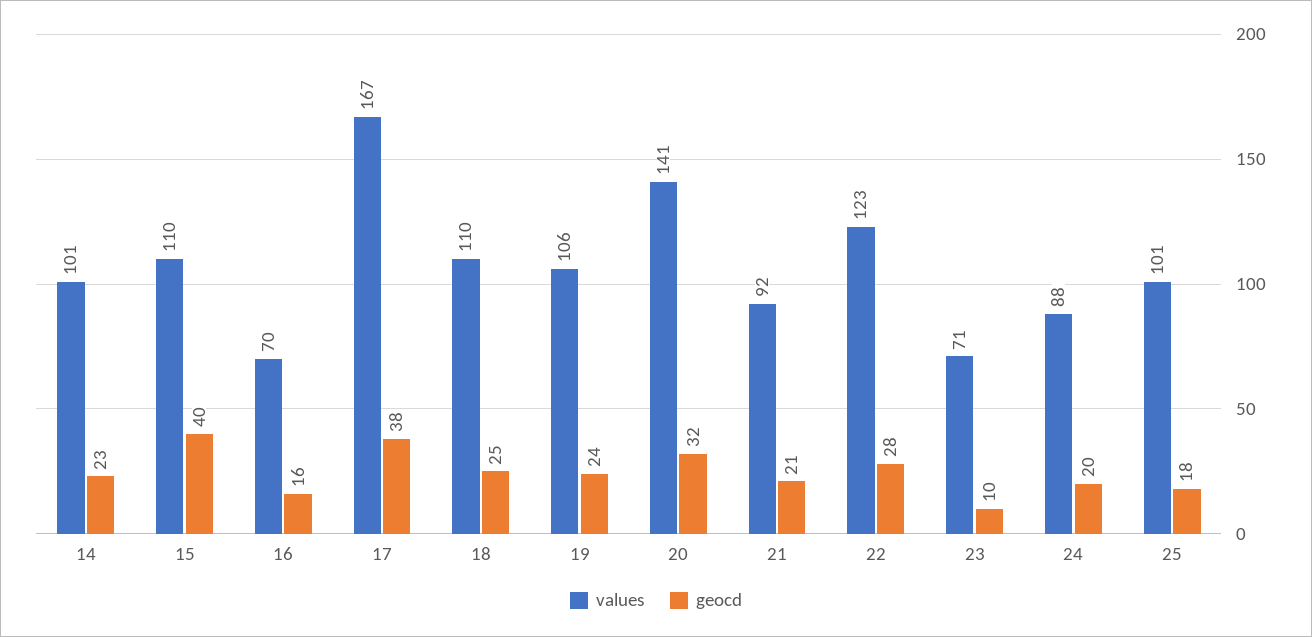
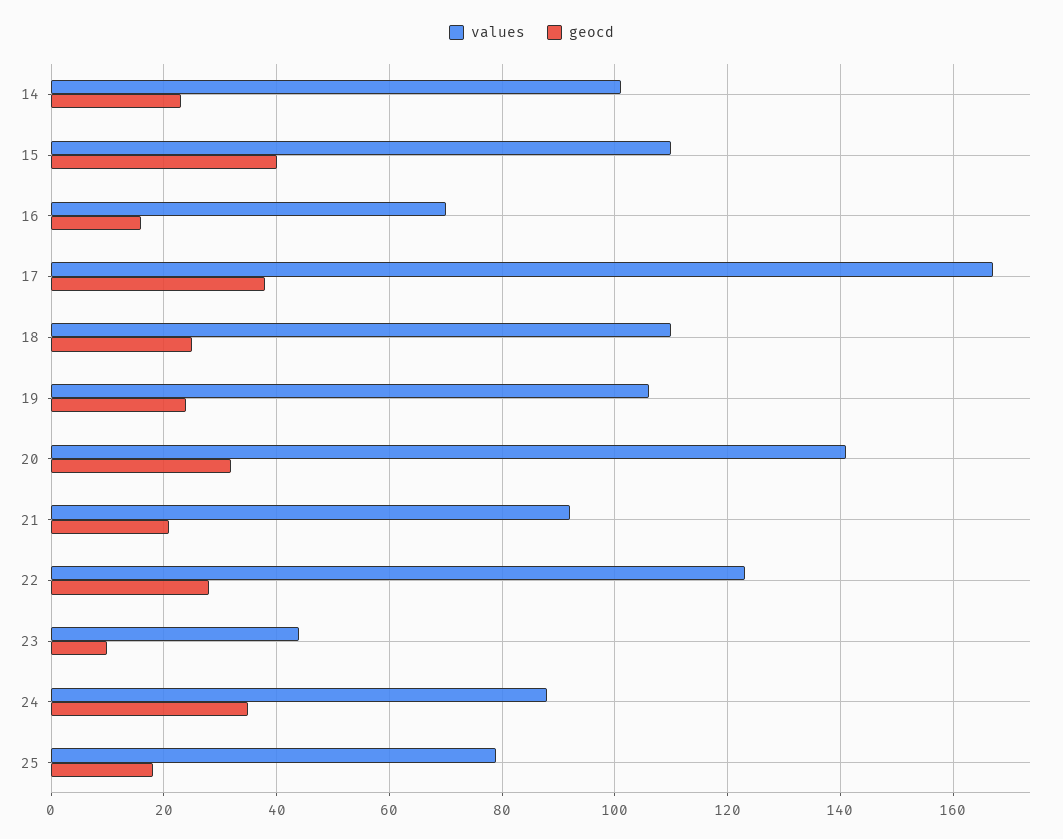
  {
    "values": {
      "14": 101,
      "15": 110,
      "16": 70,
      "17": 167,
      "18": 110,
      "19": 106,
      "20": 141,
      "21": 92,
      "22": 123,
-     "23": 71,
+     "23": 45,
      "24": 88,
-     "25": 101
+     "25": 80
    },
    "geocd": {
      "14": 23,
      "15": 40,
      "16": 16,
      "17": 38,
      "18": 25,
      "19": 24,
      "20": 32,
      "21": 21,
      "22": 28,
      "23": 10,
-     "24": 20,
+     "24": 35,
      "25": 18
    }
  }

